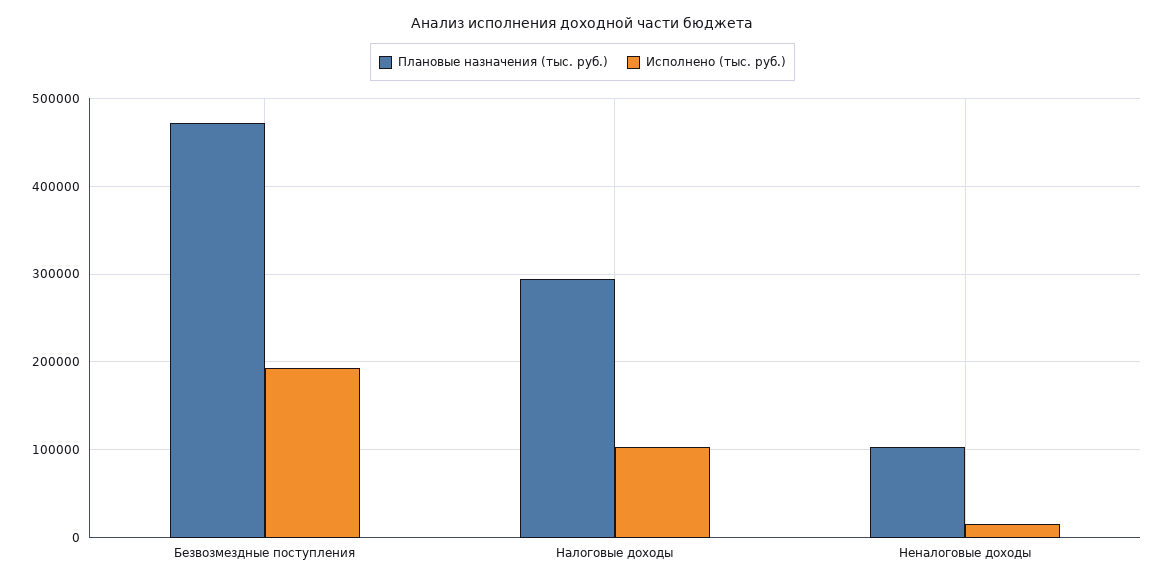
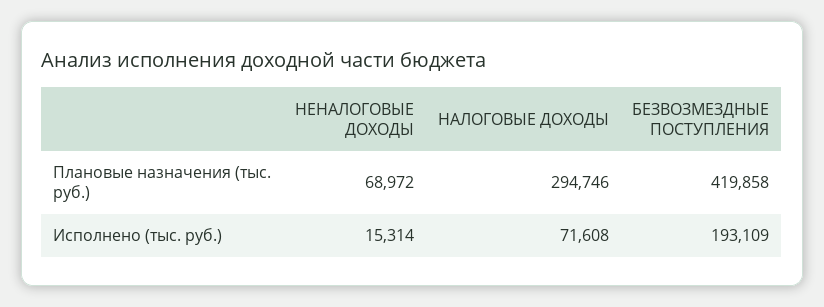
  {
    "Плановые назначения (тыс. руб.)": {
-     "Безвозмездные поступления": 470000,
+     "Безвозмездные поступления": 419858,
      "Налоговые доходы": 294746,
-     "Неналоговые доходы": 100000
+     "Неналоговые доходы": 68972
    },
    "Исполнено (тыс. руб.)": {
      "Безвозмездные поступления": 193109,
-     "Налоговые доходы": 100000,
+     "Налоговые доходы": 71608,
      "Неналоговые доходы": 15314
    }
  }

